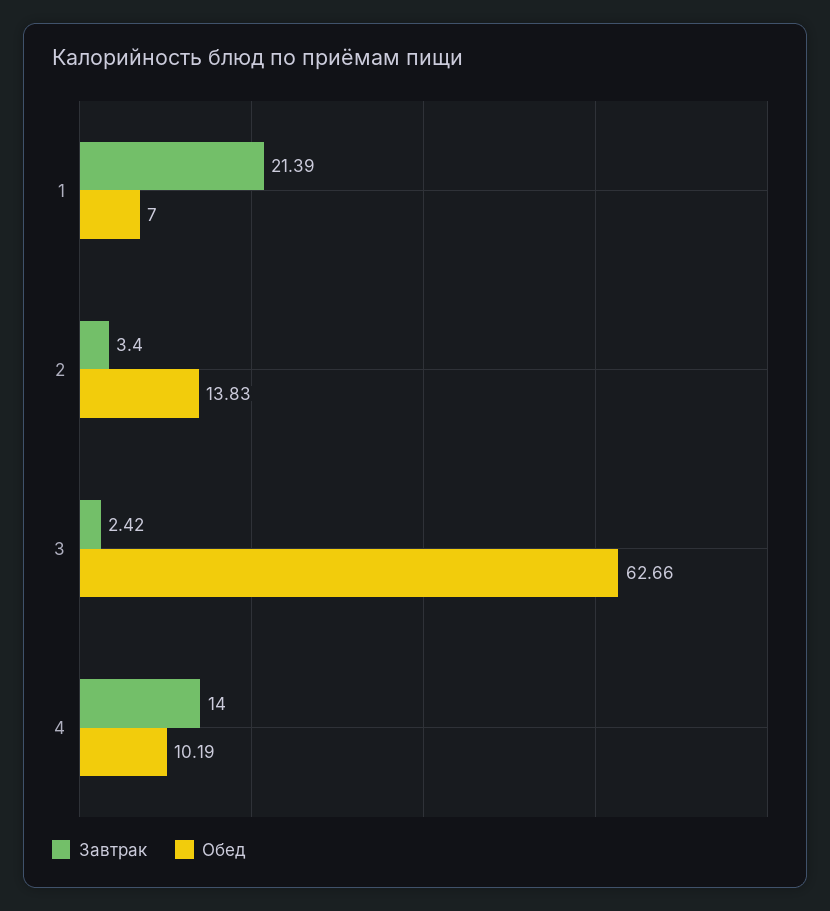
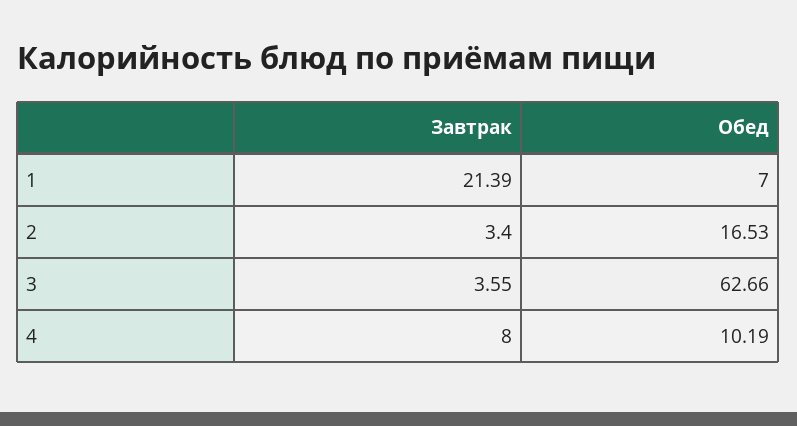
  {
    "Завтрак": {
      "1": 21.39,
      "2": 3.4,
-     "3": 2.42,
+     "3": 3.55,
-     "4": 14
+     "4": 8
    },
    "Обед": {
      "1": 7,
-     "2": 13.83,
+     "2": 16.53,
      "3": 62.66,
      "4": 10.19
    }
  }

